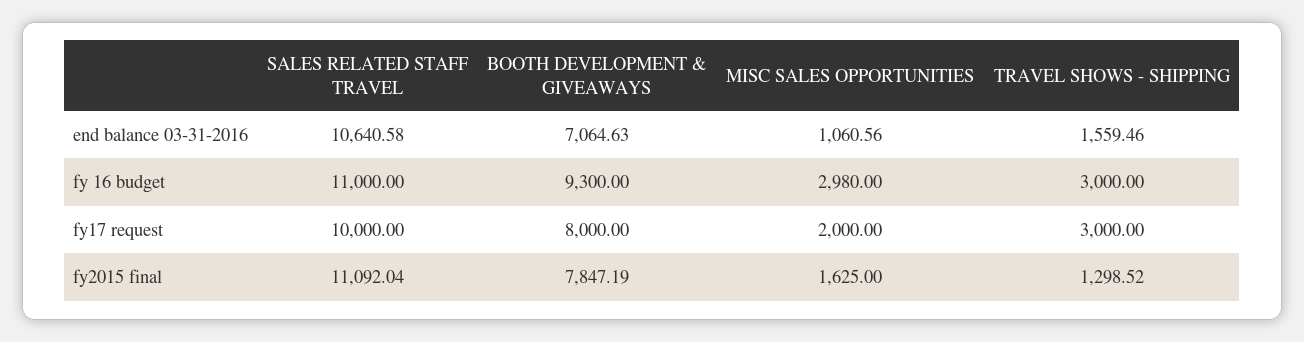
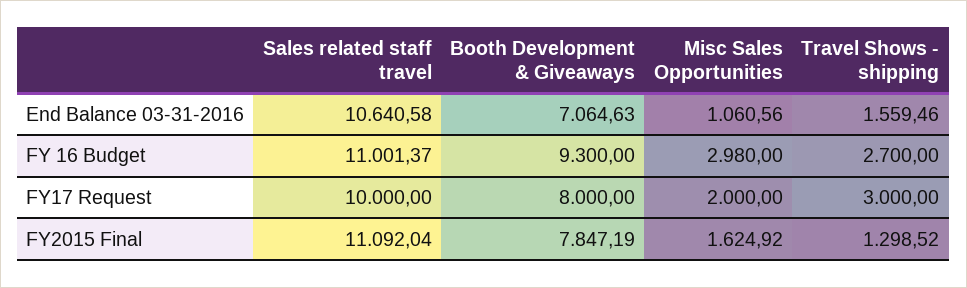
  {
    "SALES RELATED STAFF TRAVEL": {
      "end balance 03-31-2016": 10640.58,
-     "fy 16 budget": 11000,
+     "fy 16 budget": 11001.37,
      "fy17 request": 10000,
      "fy2015 final": 11092.04
    },
    "BOOTH DEVELOPMENT & GIVEAWAYS": {
      "end balance 03-31-2016": 7064.63,
      "fy 16 budget": 9300,
      "fy17 request": 8000,
      "fy2015 final": 7847.19
    },
    "MISC SALES OPPORTUNITIES": {
      "end balance 03-31-2016": 1060.56,
      "fy 16 budget": 2980,
      "fy17 request": 2000,
-     "fy2015 final": 1625
+     "fy2015 final": 1624.92
    },
    "TRAVEL SHOWS - SHIPPING": {
      "end balance 03-31-2016": 1559.46,
-     "fy 16 budget": 3000,
+     "fy 16 budget": 2700,
      "fy17 request": 3000,
      "fy2015 final": 1298.52
    }
  }

